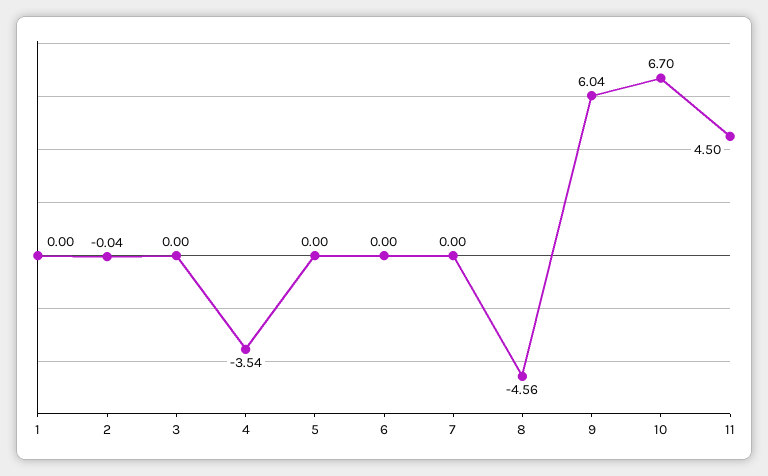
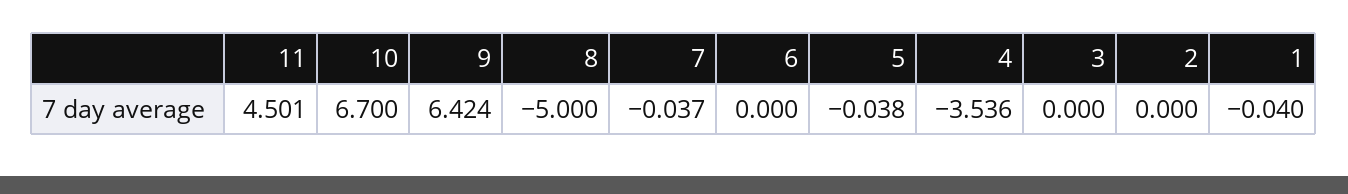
  {
-   "1": 0,
+   "1": -0.04,
-   "2": -0.04,
+   "2": 0,
    "3": 0,
    "4": -3.536,
-   "5": 0,
+   "5": -0.038,
    "6": 0,
-   "7": 0,
+   "7": -0.037,
-   "8": -4.56,
+   "8": -5,
-   "9": 6.04,
+   "9": 6.424,
    "10": 6.7,
    "11": 4.501
  }

